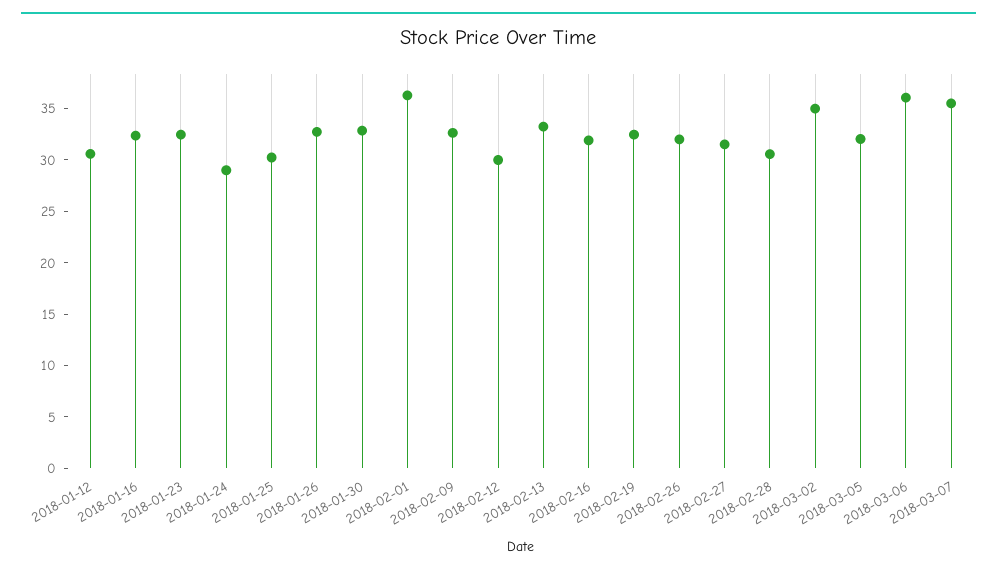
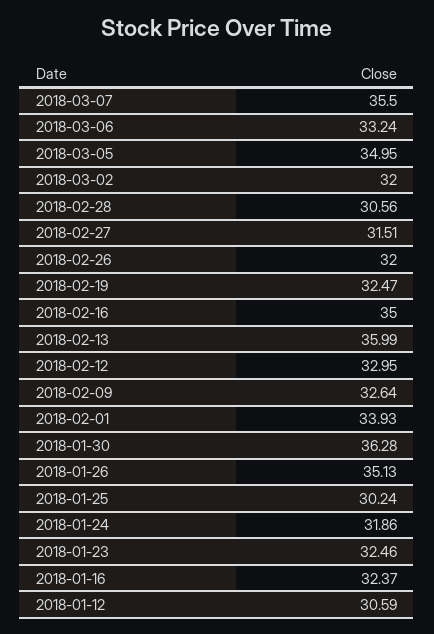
  {
    "2018-01-12": 30.59,
    "2018-01-16": 32.37,
    "2018-01-23": 32.46,
-   "2018-01-24": 29,
+   "2018-01-24": 31.86,
    "2018-01-25": 30.24,
-   "2018-01-26": 33,
+   "2018-01-26": 35.13,
-   "2018-01-30": 33,
+   "2018-01-30": 36.28,
-   "2018-02-01": 36,
+   "2018-02-01": 33.93,
    "2018-02-09": 32.64,
-   "2018-02-12": 30,
+   "2018-02-12": 32.95,
-   "2018-02-13": 33,
+   "2018-02-13": 35.99,
-   "2018-02-16": 32,
+   "2018-02-16": 35,
    "2018-02-19": 32.47,
    "2018-02-26": 32,
    "2018-02-27": 31.51,
    "2018-02-28": 30.56,
-   "2018-03-02": 35,
+   "2018-03-02": 32,
-   "2018-03-05": 32,
+   "2018-03-05": 34.95,
-   "2018-03-06": 36,
+   "2018-03-06": 33.24,
    "2018-03-07": 35.5
  }

